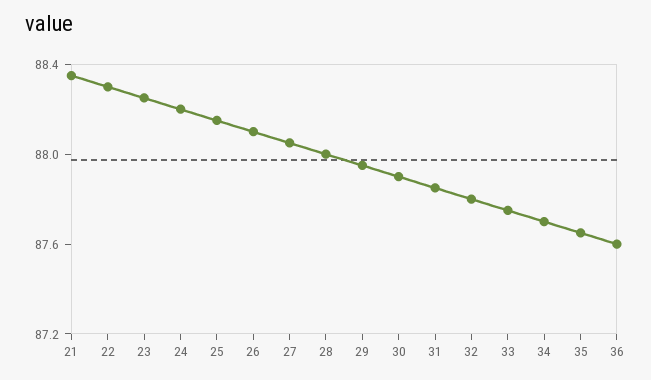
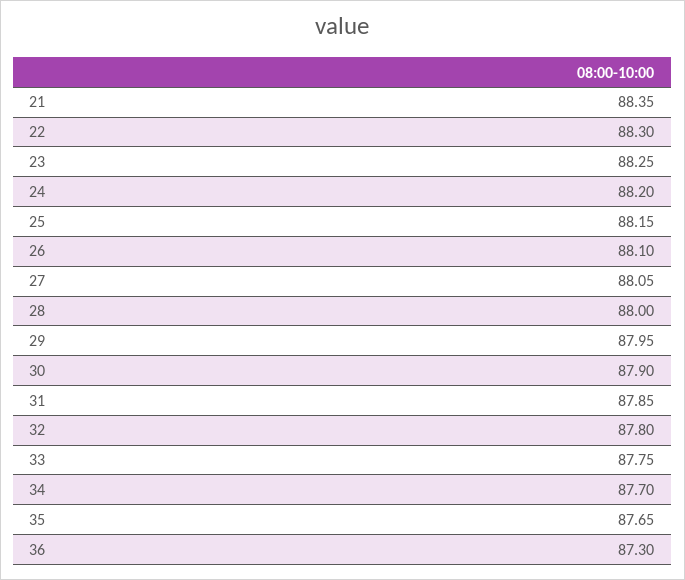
  {
    "21": 88.35,
    "22": 88.3,
    "23": 88.25,
    "24": 88.2,
    "25": 88.15,
    "26": 88.1,
    "27": 88.05,
    "28": 88,
    "29": 87.95,
    "30": 87.9,
    "31": 87.85,
    "32": 87.8,
    "33": 87.75,
    "34": 87.7,
    "35": 87.65,
-   "36": 87.6
+   "36": 87.3
  }

